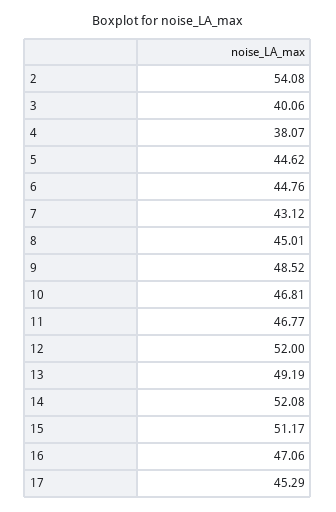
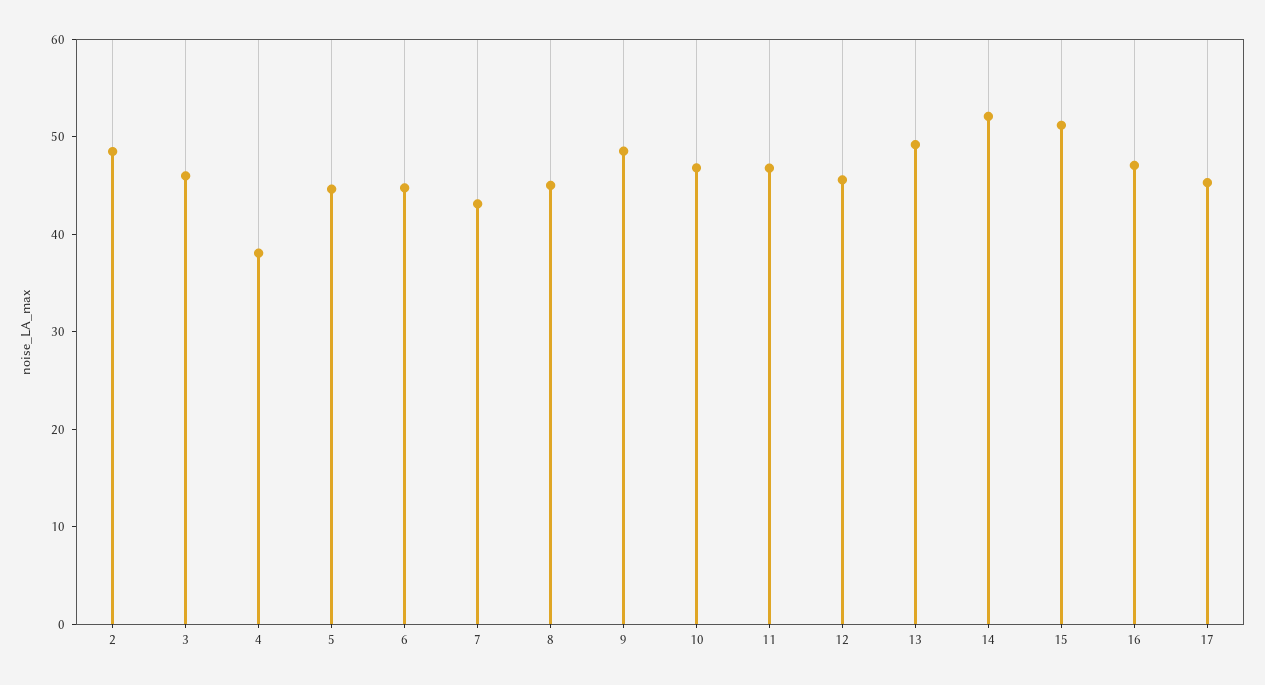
  {
-   "2": 54.08,
+   "2": 48,
-   "3": 40.06,
+   "3": 46,
    "4": 38.07,
    "5": 44.62,
    "6": 44.76,
    "7": 43.12,
    "8": 45.01,
    "9": 48.52,
    "10": 46.81,
    "11": 46.77,
-   "12": 52,
+   "12": 46,
    "13": 49.19,
    "14": 52.08,
    "15": 51.17,
    "16": 47.06,
    "17": 45.29
  }

